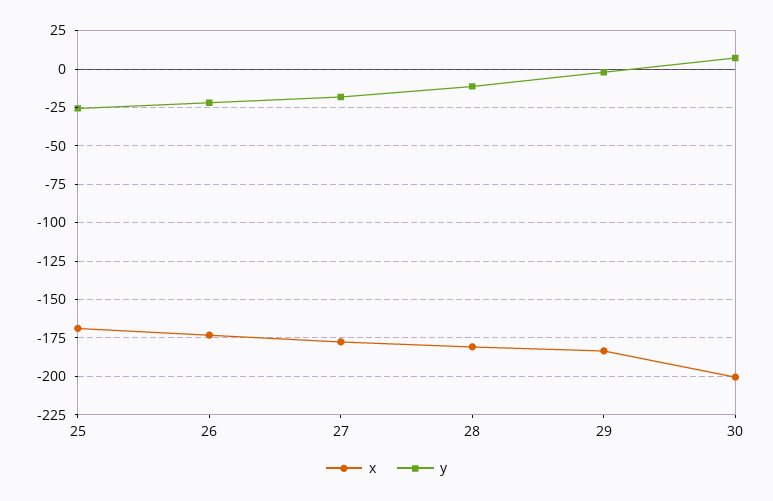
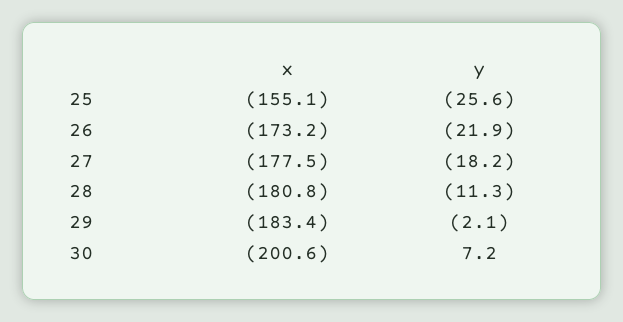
  {
    "x": {
-     "25": -170,
+     "25": -155.1,
      "26": -173.2,
      "27": -177.5,
      "28": -180.8,
      "29": -183.4,
      "30": -200.6
    },
    "y": {
      "25": -25.6,
      "26": -21.9,
      "27": -18.2,
      "28": -11.3,
      "29": -2.1,
      "30": 7.2
    }
  }

